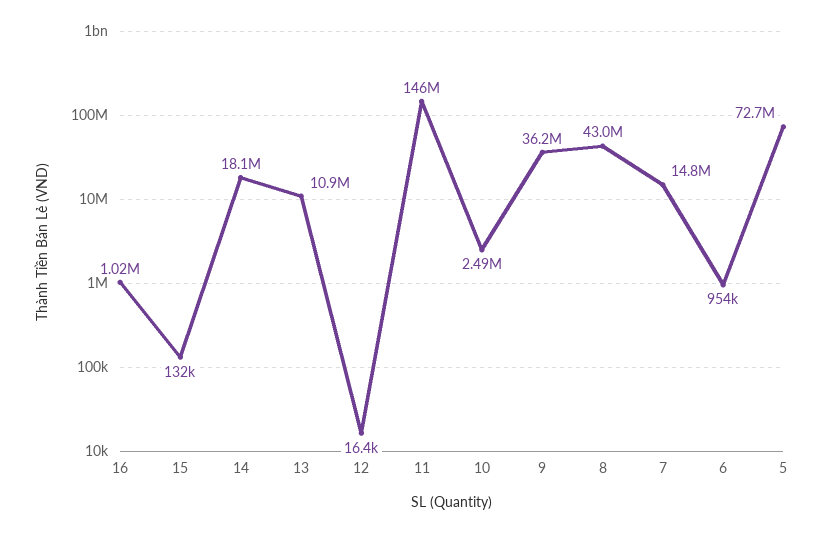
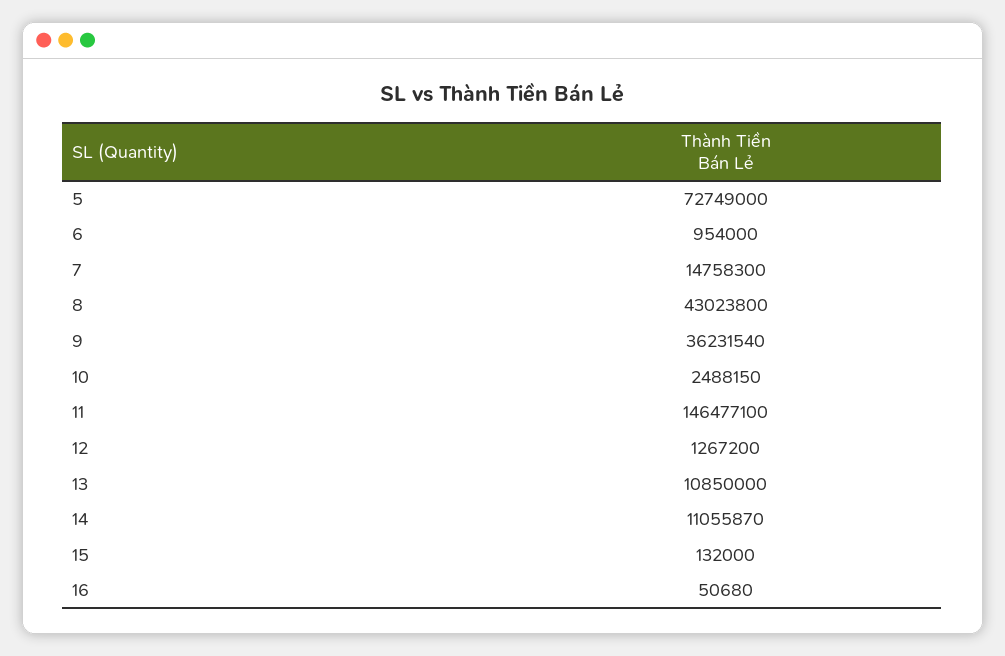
  {
-   "16": 1020000,
+   "16": 50680,
    "15": 132000,
-   "14": 18100000,
+   "14": 11055870,
    "13": 10850000,
-   "12": 16400,
+   "12": 1267200,
    "11": 146477100,
    "10": 2488150,
    "9": 36231540,
    "8": 43023800,
    "7": 14758300,
    "6": 954000,
    "5": 72749000
  }

